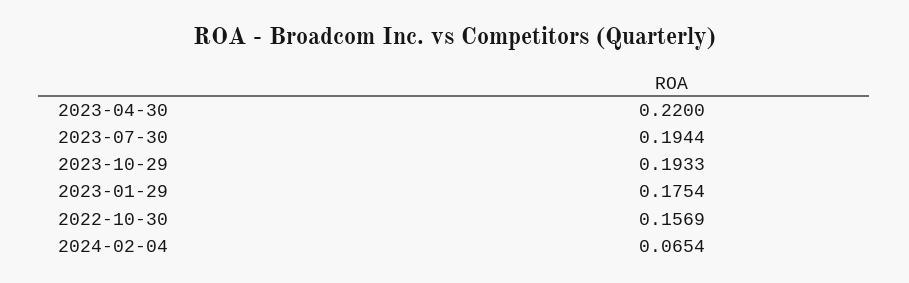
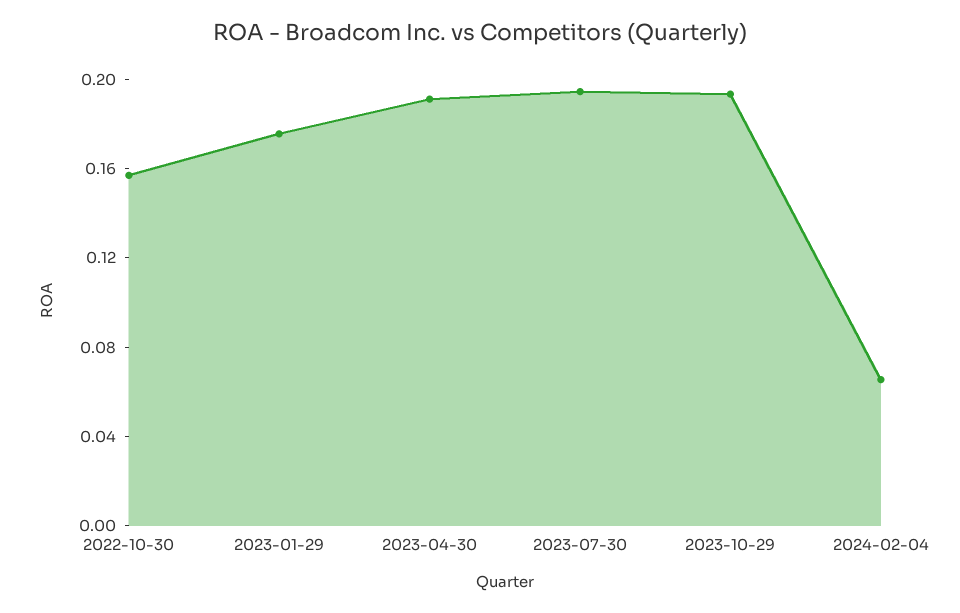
  {
-   "2023-04-30": 0.22,
+   "2023-04-30": 0.19,
    "2023-07-30": 0.1944,
    "2023-10-29": 0.1933,
    "2023-01-29": 0.1754,
    "2022-10-30": 0.1569,
    "2024-02-04": 0.0654
  }

